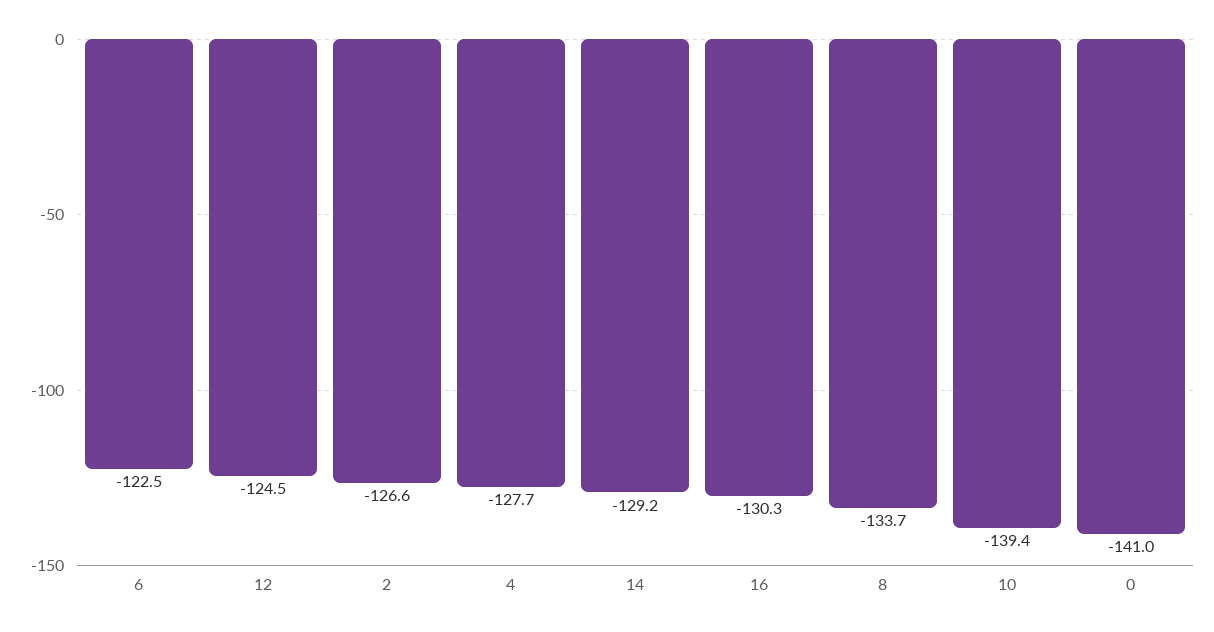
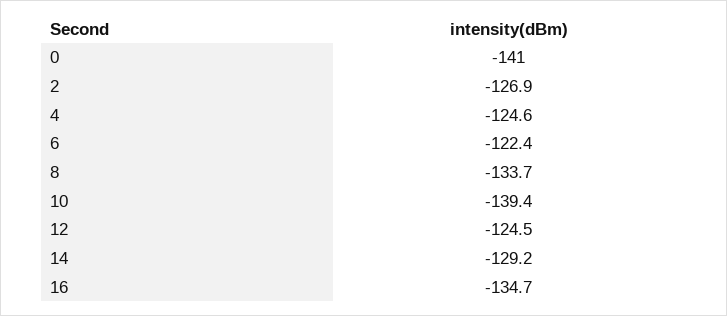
  {
-   "6": -122.5,
+   "6": -122.4,
    "12": -124.5,
-   "2": -126.6,
+   "2": -126.9,
-   "4": -127.7,
+   "4": -124.6,
    "14": -129.2,
-   "16": -130.3,
+   "16": -134.7,
    "8": -133.7,
    "10": -139.4,
    "0": -141
  }

